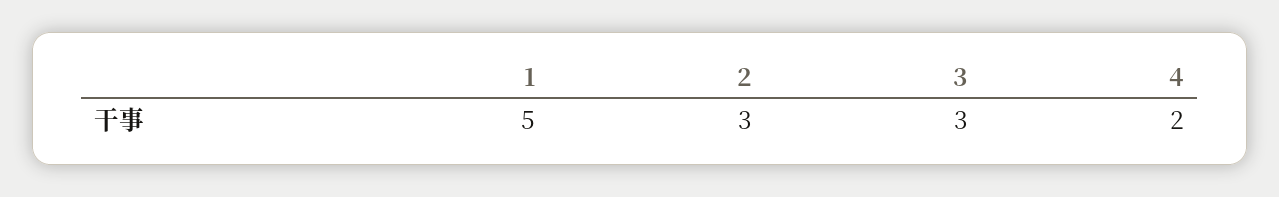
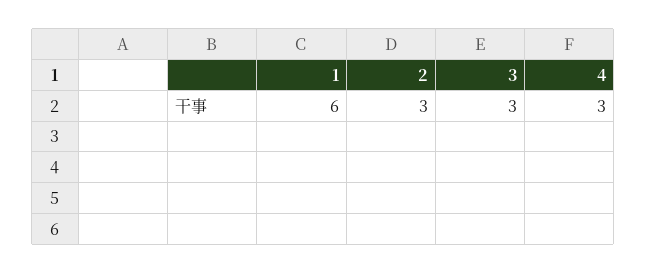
  {
-   "1": 5,
+   "1": 6,
    "2": 3,
    "3": 3,
-   "4": 2
+   "4": 3
  }

